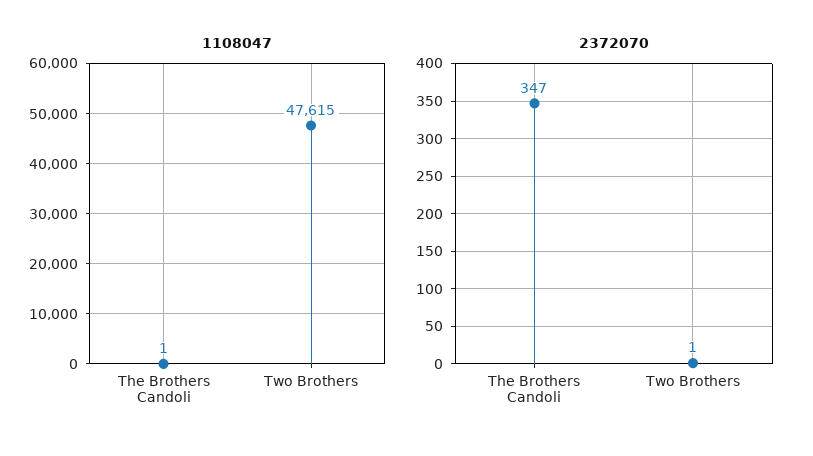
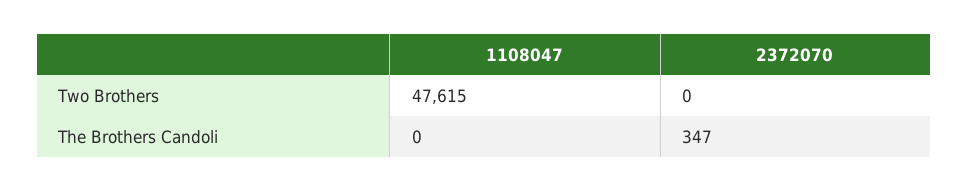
  {
    "1108047": {
-     "The Brothers Candoli": 1,
+     "The Brothers Candoli": 0,
      "Two Brothers": 47615
    },
    "2372070": {
      "The Brothers Candoli": 347,
-     "Two Brothers": 1
+     "Two Brothers": 0
    }
  }

